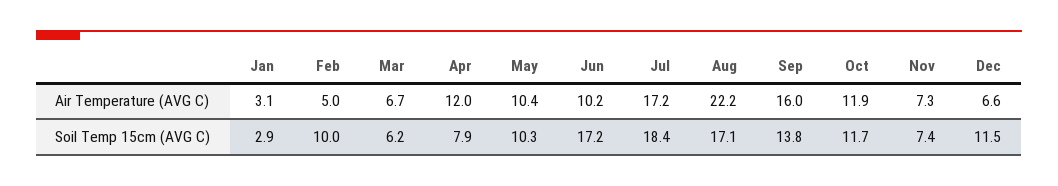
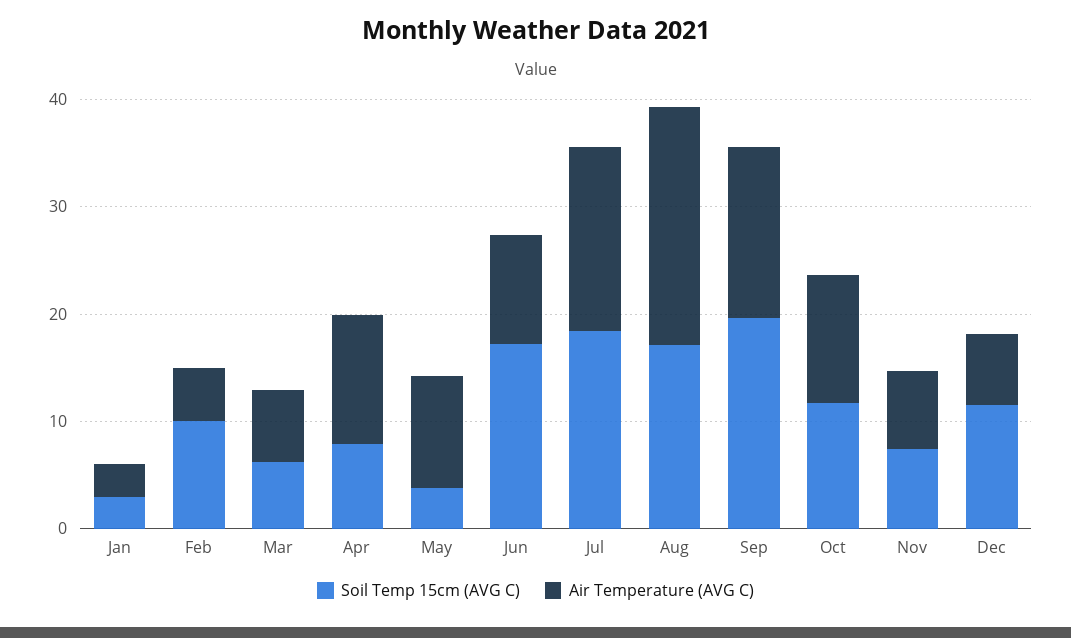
  {
    "Air Temperature (AVG C)": {
      "Jan": 3.1,
      "Feb": 5,
      "Mar": 6.7,
      "Apr": 12,
      "May": 10.4,
      "Jun": 10.2,
      "Jul": 17.2,
      "Aug": 22.2,
      "Sep": 16,
      "Oct": 11.9,
      "Nov": 7.3,
      "Dec": 6.6
    },
    "Soil Temp 15cm (AVG C)": {
      "Jan": 2.9,
      "Feb": 10,
      "Mar": 6.2,
      "Apr": 7.9,
-     "May": 10.3,
+     "May": 4,
      "Jun": 17.2,
      "Jul": 18.4,
      "Aug": 17.1,
-     "Sep": 13.8,
+     "Sep": 20,
      "Oct": 11.7,
      "Nov": 7.4,
      "Dec": 11.5
    }
  }

